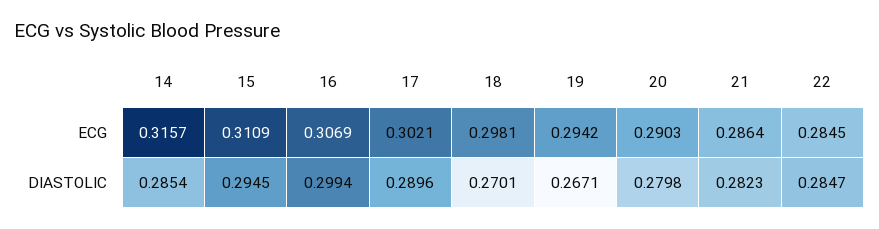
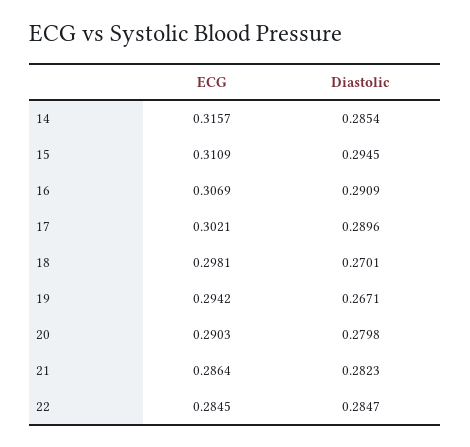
  {
    "14": {
      "ECG": 0.3157,
      "DIASTOLIC": 0.2854
    },
    "15": {
      "ECG": 0.3109,
      "DIASTOLIC": 0.2945
    },
    "16": {
      "ECG": 0.3069,
-     "DIASTOLIC": 0.2994
+     "DIASTOLIC": 0.2909
    },
    "17": {
      "ECG": 0.3021,
      "DIASTOLIC": 0.2896
    },
    "18": {
      "ECG": 0.2981,
      "DIASTOLIC": 0.2701
    },
    "19": {
      "ECG": 0.2942,
      "DIASTOLIC": 0.2671
    },
    "20": {
      "ECG": 0.2903,
      "DIASTOLIC": 0.2798
    },
    "21": {
      "ECG": 0.2864,
      "DIASTOLIC": 0.2823
    },
    "22": {
      "ECG": 0.2845,
      "DIASTOLIC": 0.2847
    }
  }

